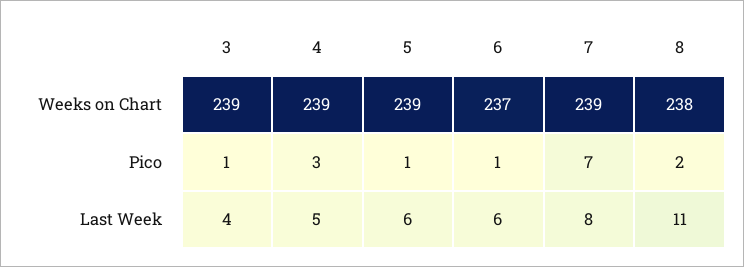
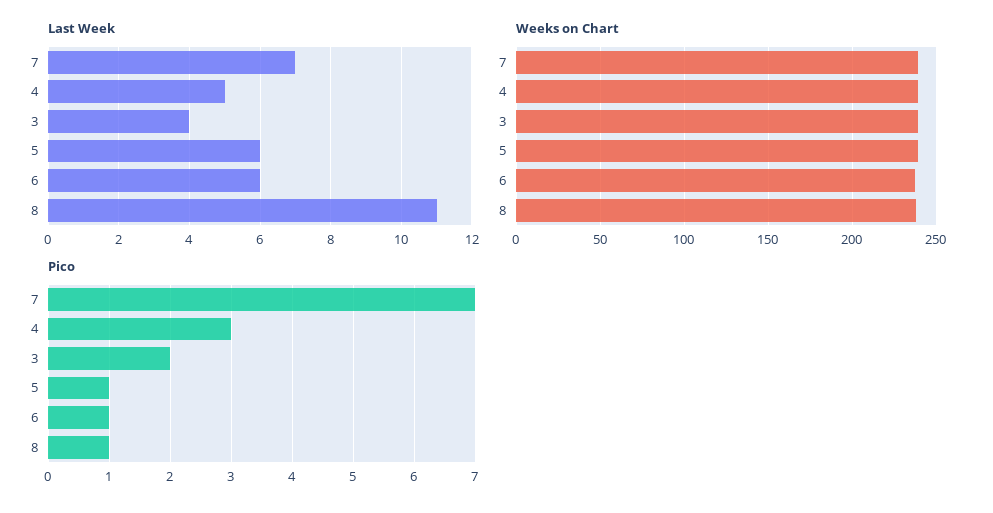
  {
    "Weeks on Chart": {
      "3": 239,
      "4": 239,
      "5": 239,
      "6": 237,
      "7": 239,
      "8": 238
    },
    "Pico": {
-     "3": 1,
+     "3": 2,
      "4": 3,
      "5": 1,
      "6": 1,
      "7": 7,
-     "8": 2
+     "8": 1
    },
    "Last Week": {
      "3": 4,
      "4": 5,
      "5": 6,
      "6": 6,
-     "7": 8,
+     "7": 7,
      "8": 11
    }
  }

